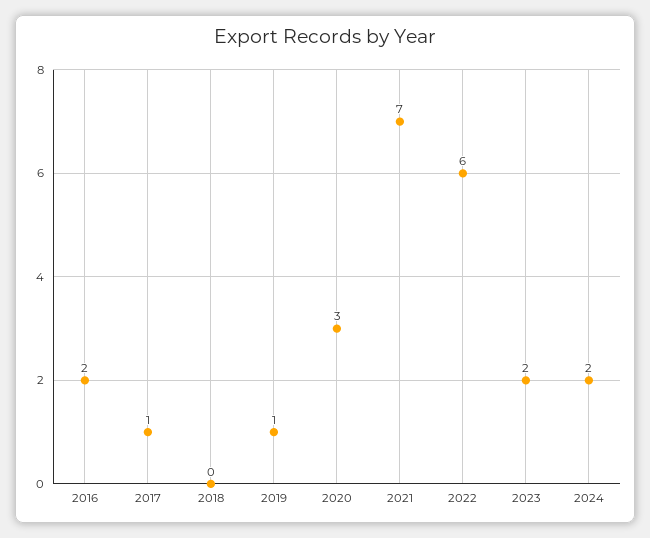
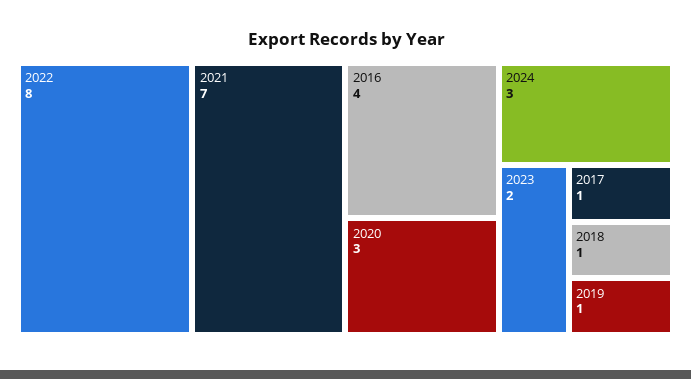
  {
-   "2016": 2,
+   "2016": 4,
    "2017": 1,
-   "2018": 0,
+   "2018": 1,
    "2019": 1,
    "2020": 3,
    "2021": 7,
-   "2022": 6,
+   "2022": 8,
    "2023": 2,
-   "2024": 2
+   "2024": 3
  }

